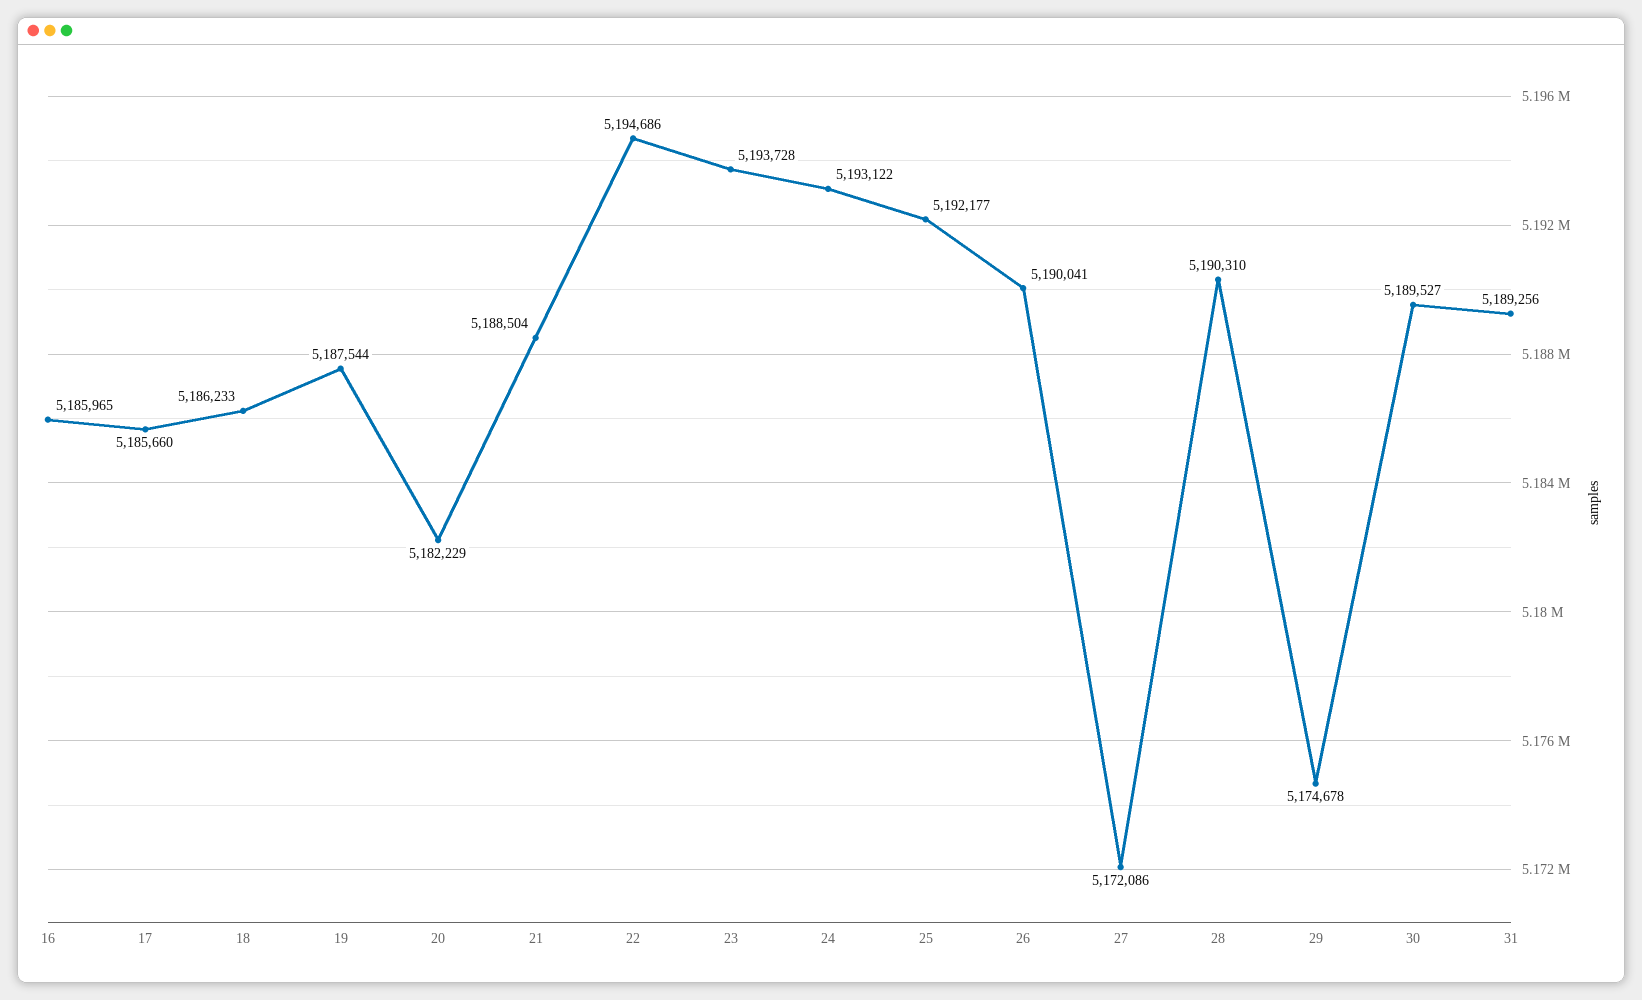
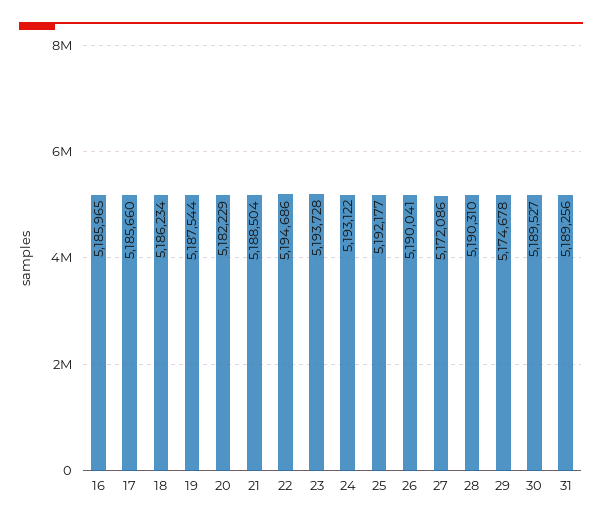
  {
    "16": 5185965,
    "17": 5185660,
-   "18": 5186233,
+   "18": 5186234,
    "19": 5187544,
    "20": 5182229,
    "21": 5188504,
    "22": 5194686,
    "23": 5193728,
    "24": 5193122,
    "25": 5192177,
    "26": 5190041,
    "27": 5172086,
    "28": 5190310,
    "29": 5174678,
    "30": 5189527,
    "31": 5189256
  }

